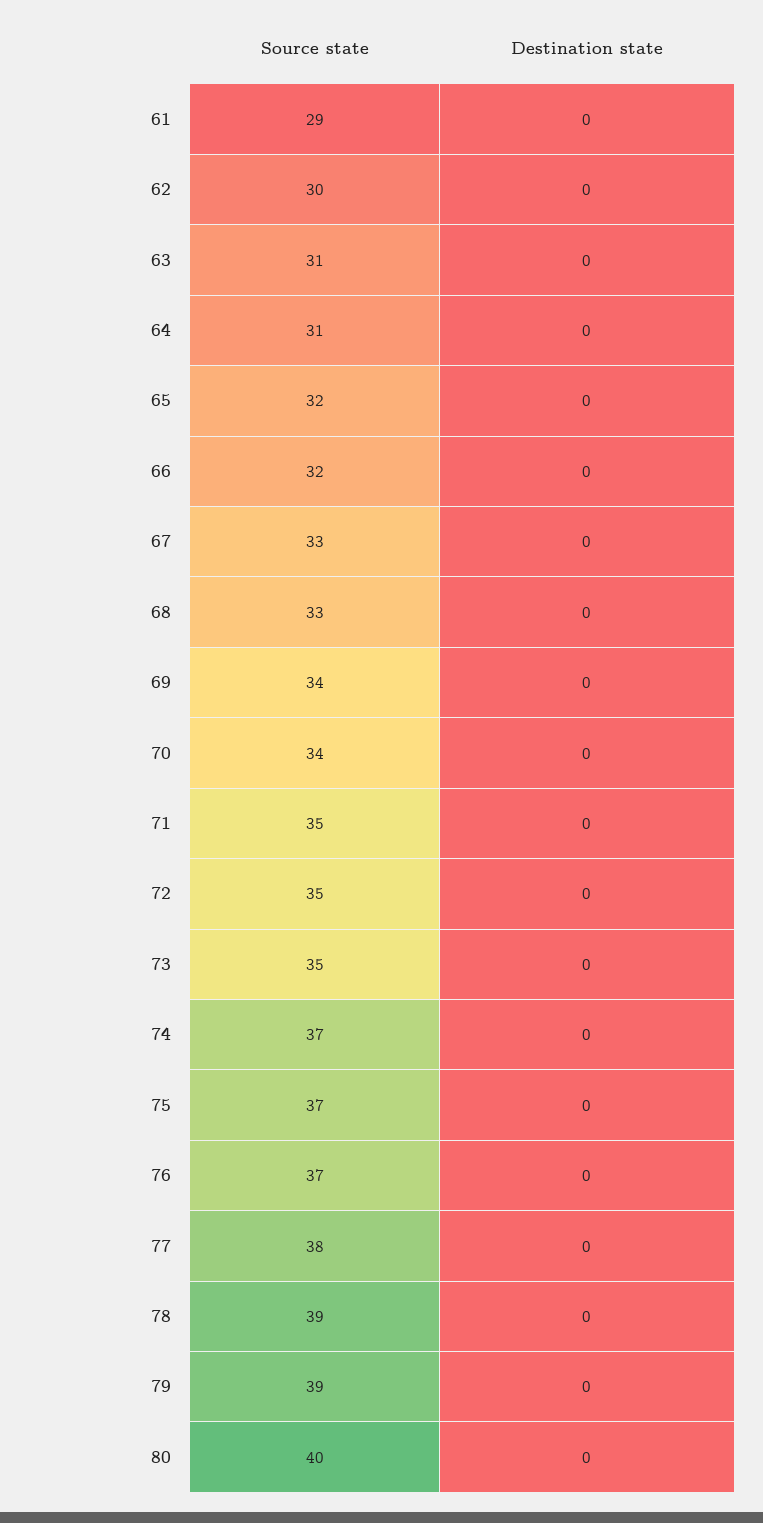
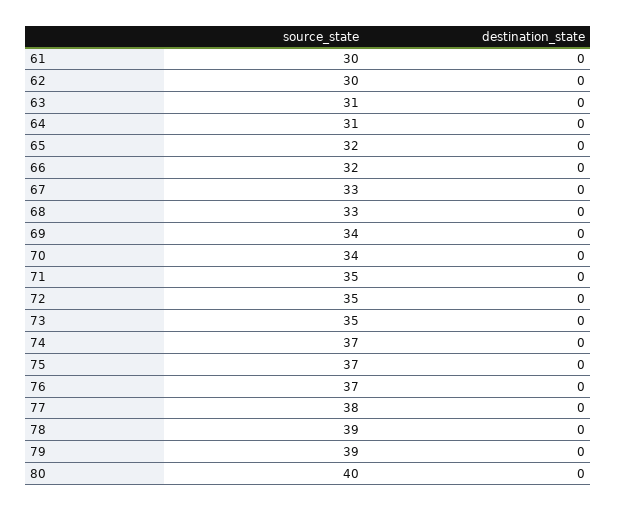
  {
    "Source state": {
-     "61": 29,
+     "61": 30,
      "62": 30,
      "63": 31,
      "64": 31,
      "65": 32,
      "66": 32,
      "67": 33,
      "68": 33,
      "69": 34,
      "70": 34,
      "71": 35,
      "72": 35,
      "73": 35,
      "74": 37,
      "75": 37,
      "76": 37,
      "77": 38,
      "78": 39,
      "79": 39,
      "80": 40
    },
    "Destination state": {
      "61": 0,
      "62": 0,
      "63": 0,
      "64": 0,
      "65": 0,
      "66": 0,
      "67": 0,
      "68": 0,
      "69": 0,
      "70": 0,
      "71": 0,
      "72": 0,
      "73": 0,
      "74": 0,
      "75": 0,
      "76": 0,
      "77": 0,
      "78": 0,
      "79": 0,
      "80": 0
    }
  }

